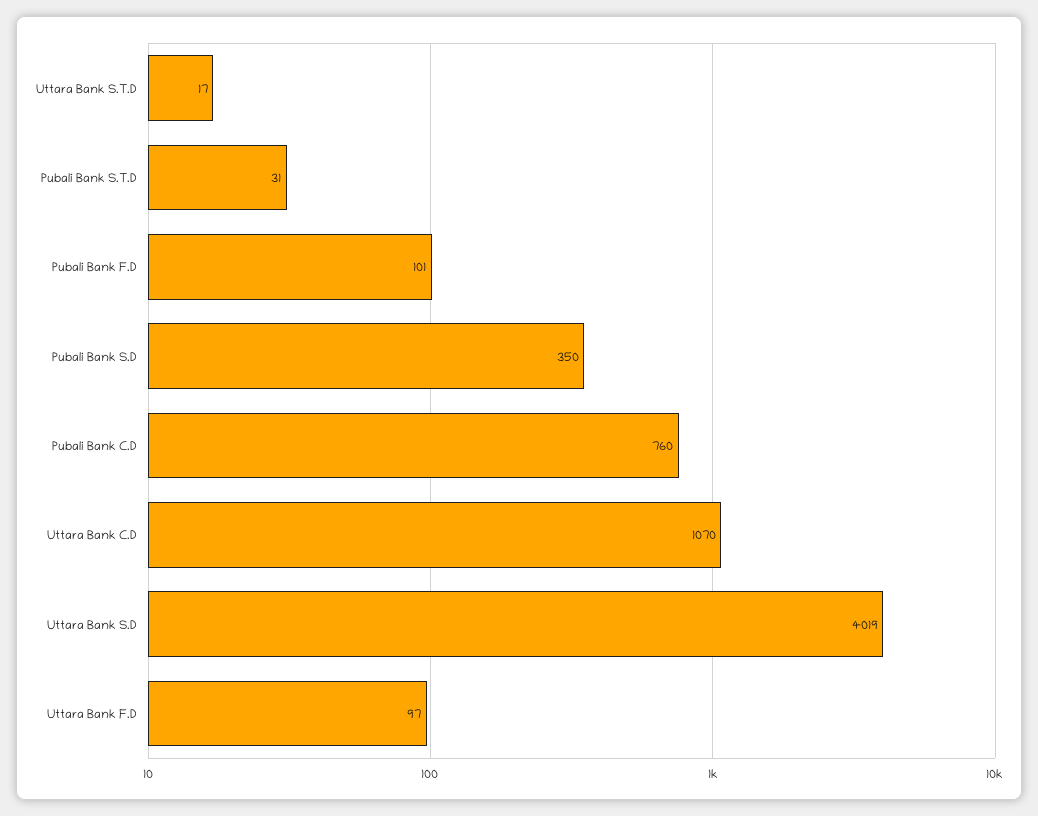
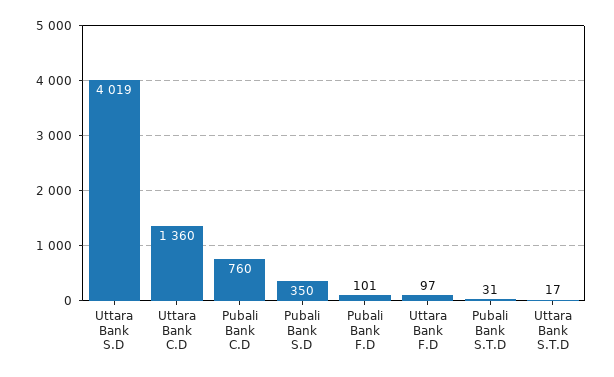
  {
    "Uttara Bank S.T.D": 17,
    "Pubali Bank S.T.D": 31,
    "Pubali Bank F.D": 101,
    "Pubali Bank S.D": 350,
    "Pubali Bank C.D": 760,
-   "Uttara Bank C.D": 1070,
+   "Uttara Bank C.D": 1360,
    "Uttara Bank S.D": 4019,
    "Uttara Bank F.D": 97
  }

